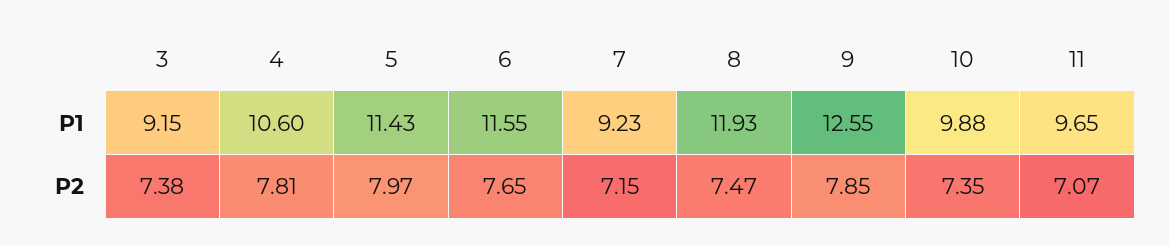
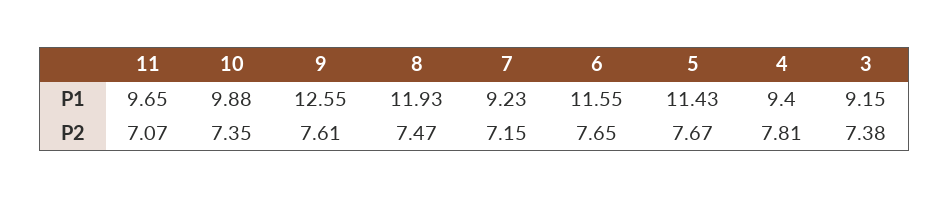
  {
    "3": {
      "P1": 9.15,
      "P2": 7.38
    },
    "4": {
-     "P1": 10.6,
+     "P1": 9.4,
      "P2": 7.81
    },
    "5": {
      "P1": 11.43,
-     "P2": 7.97
+     "P2": 7.67
    },
    "6": {
      "P1": 11.55,
      "P2": 7.65
    },
    "7": {
      "P1": 9.23,
      "P2": 7.15
    },
    "8": {
      "P1": 11.93,
      "P2": 7.47
    },
    "9": {
      "P1": 12.55,
-     "P2": 7.85
+     "P2": 7.61
    },
    "10": {
      "P1": 9.88,
      "P2": 7.35
    },
    "11": {
      "P1": 9.65,
      "P2": 7.07
    }
  }

